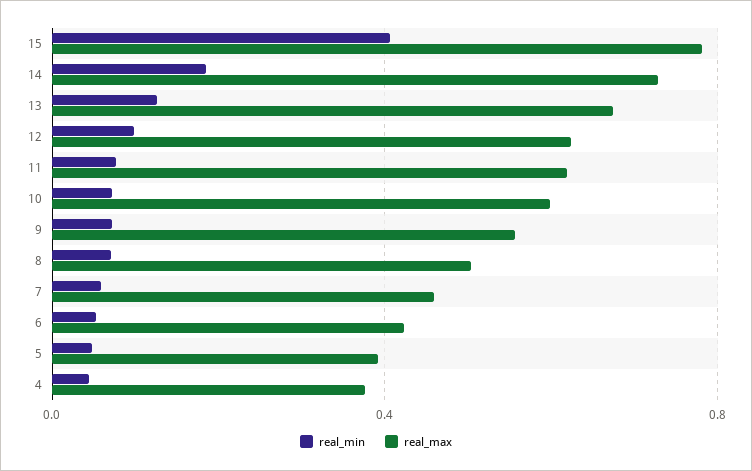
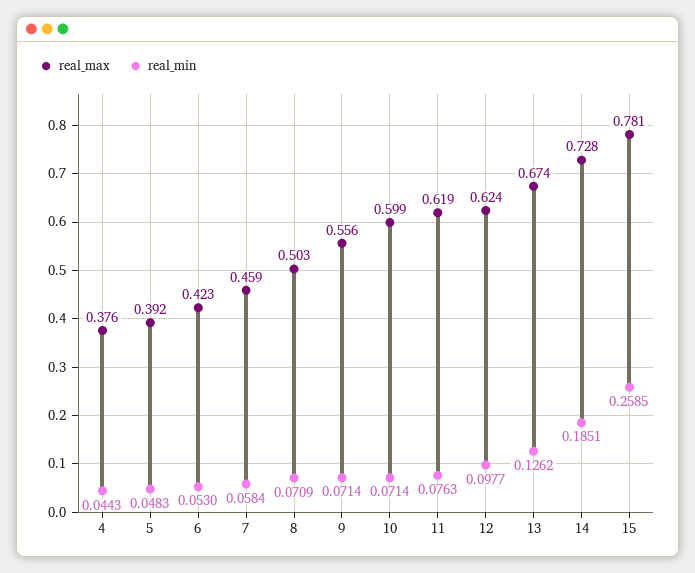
  {
    "real_min": {
-     "15": 0.4,
+     "15": 0.2585,
      "14": 0.1851,
      "13": 0.1262,
      "12": 0.0977,
      "11": 0.0763,
      "10": 0.0714,
      "9": 0.0714,
      "8": 0.0709,
      "7": 0.0584,
      "6": 0.053,
      "5": 0.0483,
      "4": 0.0443
    },
    "real_max": {
      "15": 0.781,
      "14": 0.728,
      "13": 0.674,
      "12": 0.624,
      "11": 0.619,
      "10": 0.599,
      "9": 0.556,
      "8": 0.503,
      "7": 0.459,
      "6": 0.423,
      "5": 0.392,
      "4": 0.376
    }
  }

